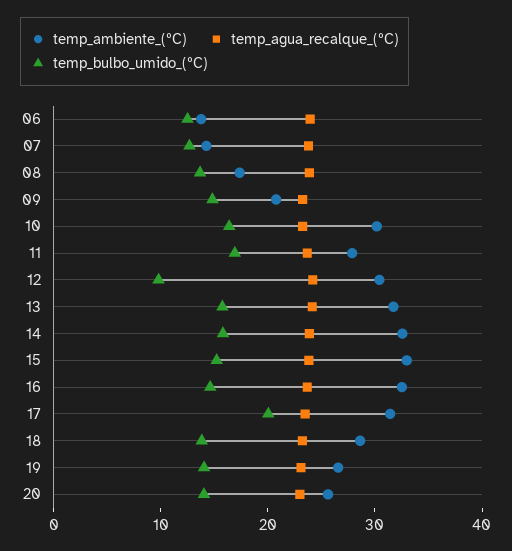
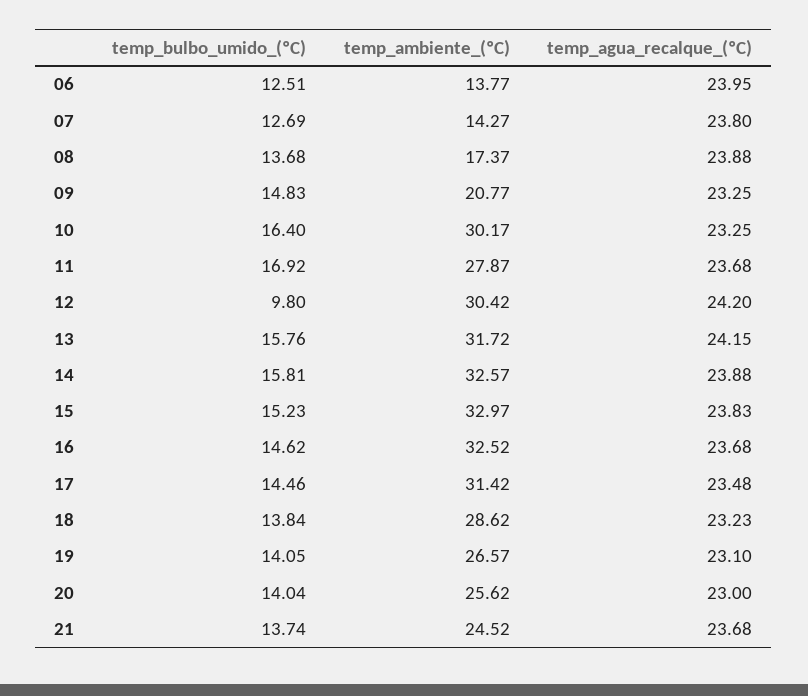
  {
    "temp_ambiente_(ºC)": {
      "06": 13.77,
      "07": 14.27,
      "08": 17.37,
      "09": 20.77,
      "10": 30.17,
      "11": 27.87,
      "12": 30.42,
      "13": 31.72,
      "14": 32.57,
      "15": 32.97,
      "16": 32.52,
      "17": 31.42,
      "18": 28.62,
      "19": 26.57,
-     "20": 25.62
+     "20": 25.62,
+     "21": 24.52
    },
    "temp_agua_recalque_(ºC)": {
      "06": 23.95,
      "07": 23.8,
      "08": 23.88,
      "09": 23.25,
      "10": 23.25,
      "11": 23.68,
      "12": 24.2,
      "13": 24.15,
      "14": 23.88,
      "15": 23.83,
      "16": 23.68,
      "17": 23.48,
      "18": 23.23,
      "19": 23.1,
-     "20": 23
+     "20": 23,
+     "21": 23.68
    },
    "temp_bulbo_umido_(ºC)": {
      "06": 12.51,
      "07": 12.69,
      "08": 13.68,
      "09": 14.83,
      "10": 16.4,
      "11": 16.92,
      "12": 9.8,
      "13": 15.76,
      "14": 15.81,
      "15": 15.23,
      "16": 14.62,
-     "17": 20,
+     "17": 14.46,
      "18": 13.84,
      "19": 14.05,
-     "20": 14.04
+     "20": 14.04,
+     "21": 13.74
    }
  }

